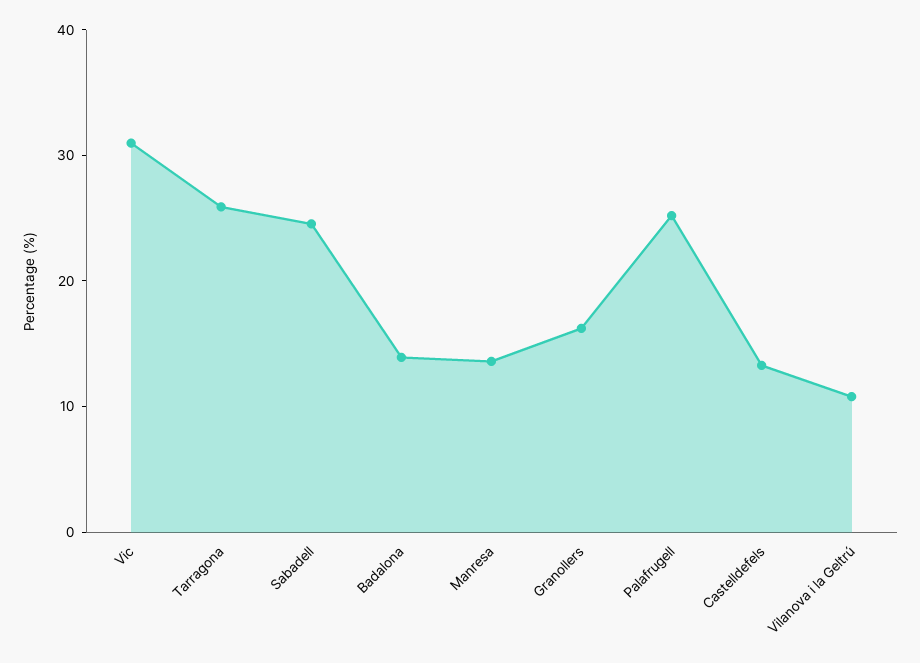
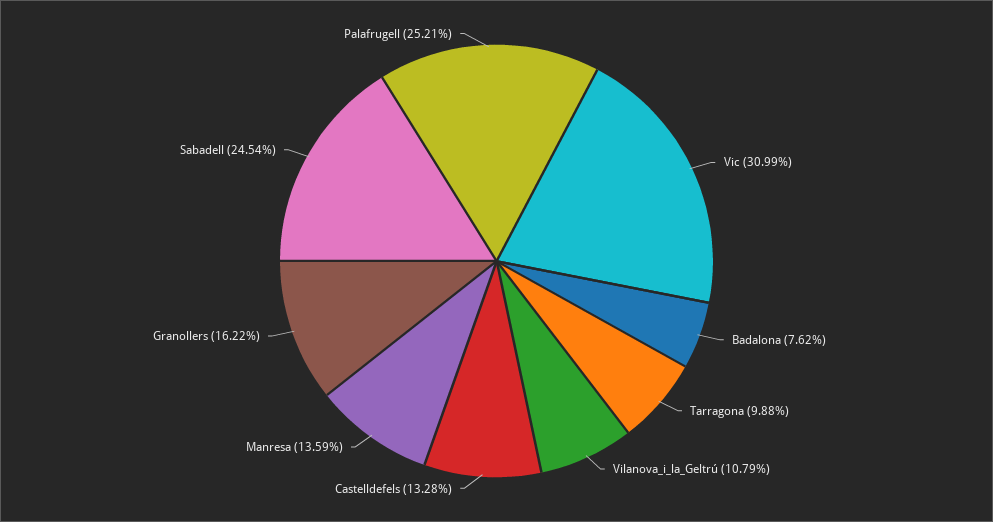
  {
    "Vic": 30.99,
-   "Tarragona": 26,
+   "Tarragona": 9.88,
    "Sabadell": 24.54,
-   "Badalona": 14,
+   "Badalona": 7.62,
    "Manresa": 13.59,
    "Granollers": 16.22,
    "Palafrugell": 25.21,
    "Castelldefels": 13.28,
    "Vilanova i la Geltrú": 10.79
  }

